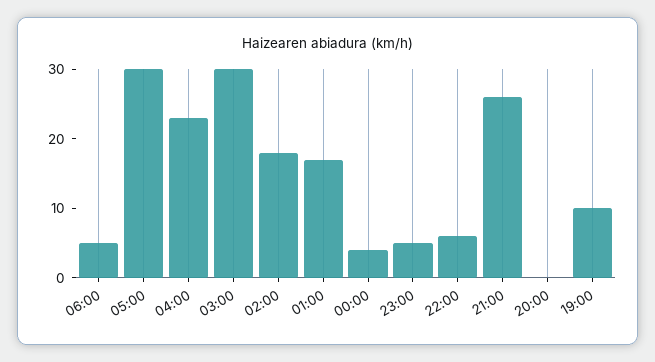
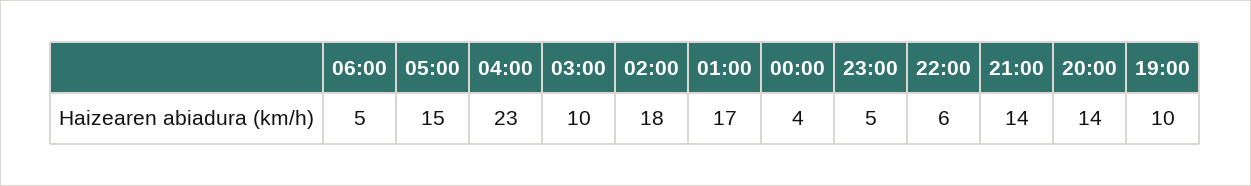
  {
    "06:00": 5,
-   "05:00": 30,
+   "05:00": 15,
    "04:00": 23,
-   "03:00": 30,
+   "03:00": 10,
    "02:00": 18,
    "01:00": 17,
    "00:00": 4,
    "23:00": 5,
    "22:00": 6,
-   "21:00": 25,
+   "21:00": 14,
-   "20:00": 0,
+   "20:00": 14,
    "19:00": 10
  }

